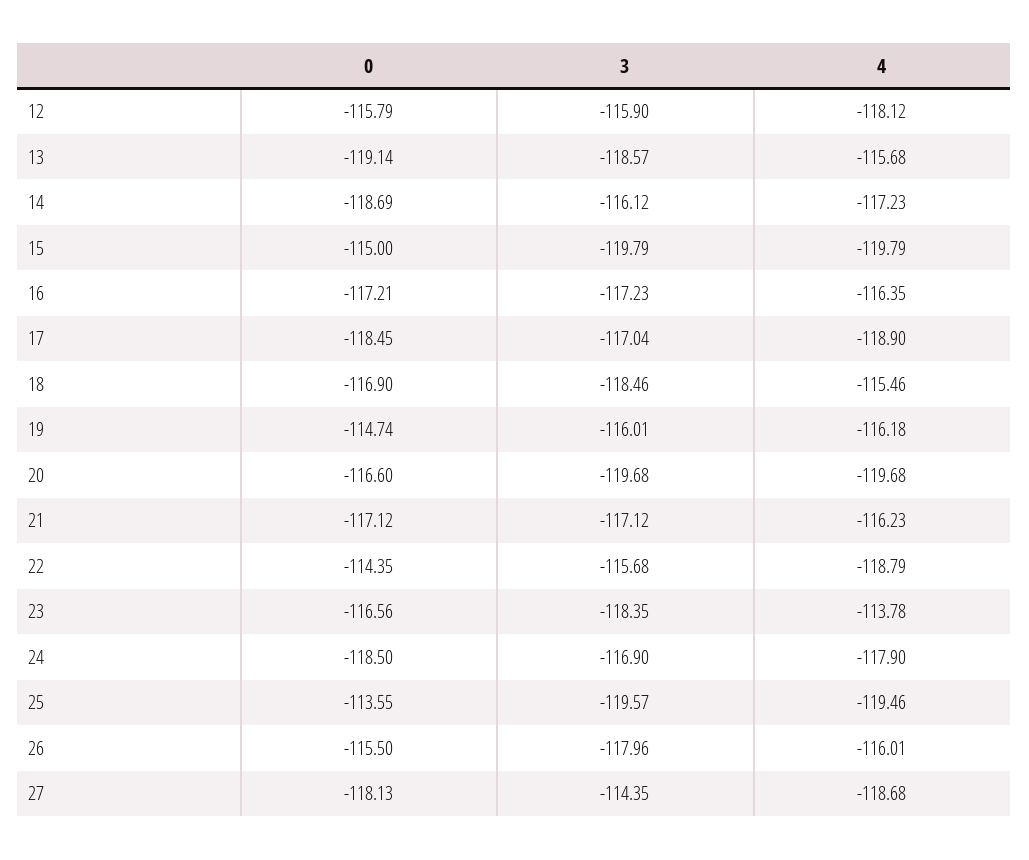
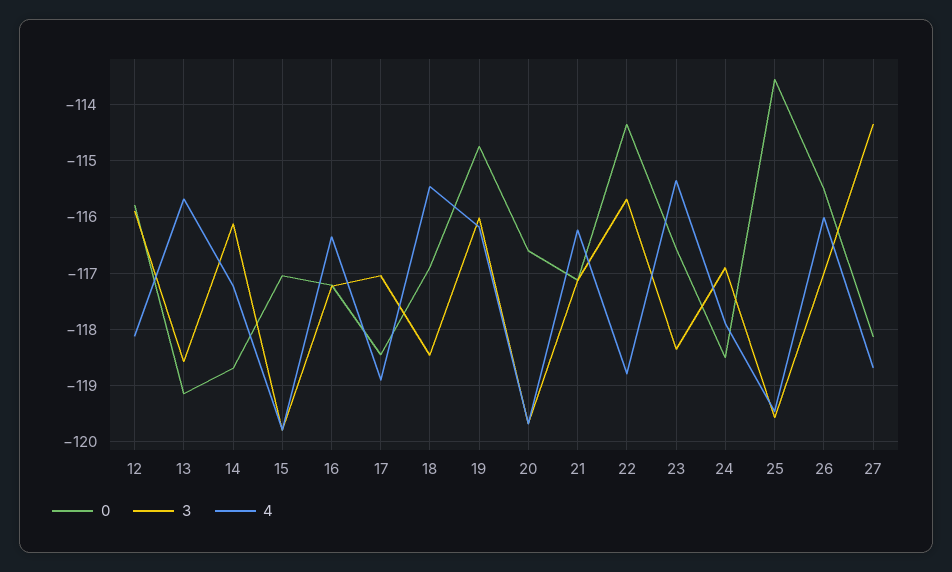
  {
    "0": {
      "12": -115.79,
      "13": -119.14,
      "14": -118.69,
-     "15": -115,
+     "15": -117,
      "16": -117.21,
      "17": -118.45,
      "18": -116.9,
      "19": -114.74,
      "20": -116.6,
      "21": -117.12,
      "22": -114.35,
      "23": -116.56,
      "24": -118.5,
      "25": -113.55,
      "26": -115.5,
      "27": -118.13
    },
    "3": {
      "12": -115.9,
      "13": -118.57,
      "14": -116.12,
      "15": -119.79,
      "16": -117.23,
      "17": -117.04,
      "18": -118.46,
      "19": -116.01,
      "20": -119.68,
      "21": -117.12,
      "22": -115.68,
      "23": -118.35,
      "24": -116.9,
      "25": -119.57,
-     "26": -117.96,
+     "26": -117,
      "27": -114.35
    },
    "4": {
      "12": -118.12,
      "13": -115.68,
      "14": -117.23,
      "15": -119.79,
      "16": -116.35,
      "17": -118.9,
      "18": -115.46,
      "19": -116.18,
      "20": -119.68,
      "21": -116.23,
      "22": -118.79,
-     "23": -113.78,
+     "23": -115.4,
      "24": -117.9,
      "25": -119.46,
      "26": -116.01,
      "27": -118.68
    }
  }

